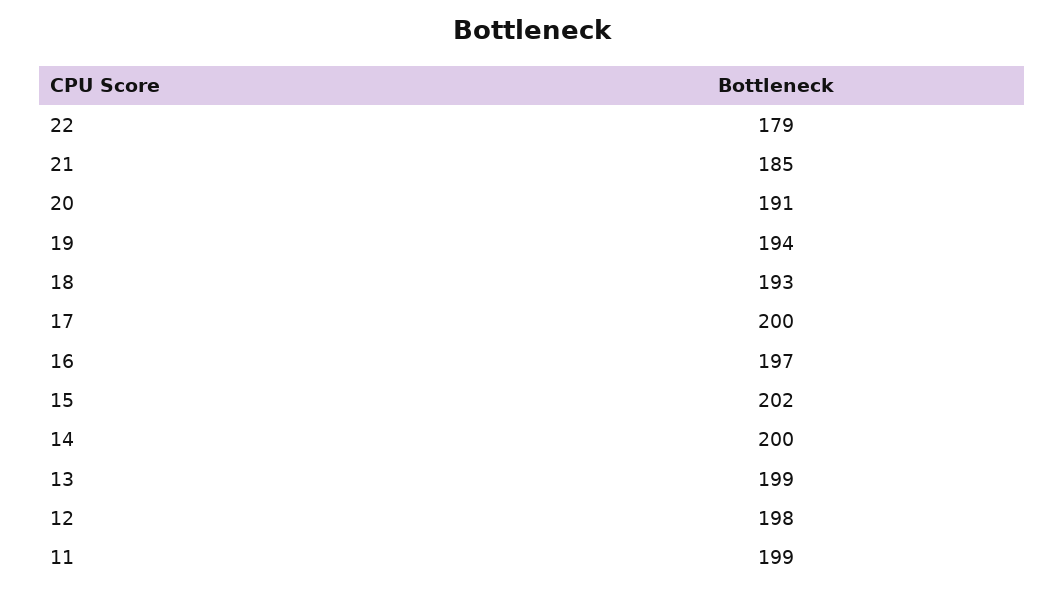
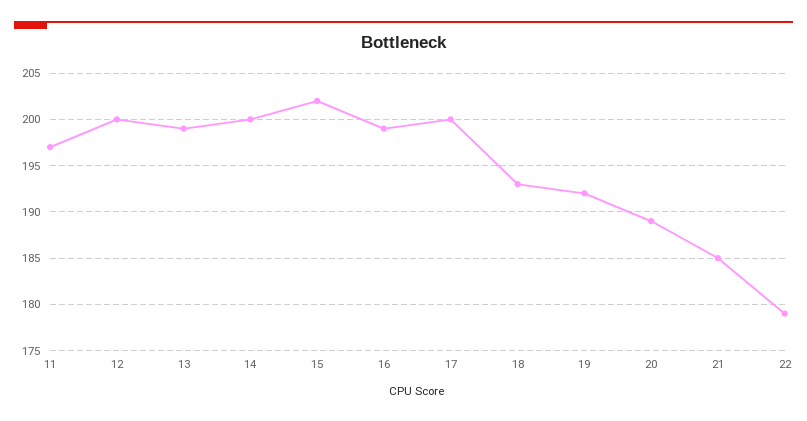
  {
    "22": 179,
    "21": 185,
-   "20": 191,
+   "20": 189,
-   "19": 194,
+   "19": 192,
    "18": 193,
    "17": 200,
-   "16": 197,
+   "16": 199,
    "15": 202,
    "14": 200,
    "13": 199,
-   "12": 198,
+   "12": 200,
-   "11": 199
+   "11": 197
  }

